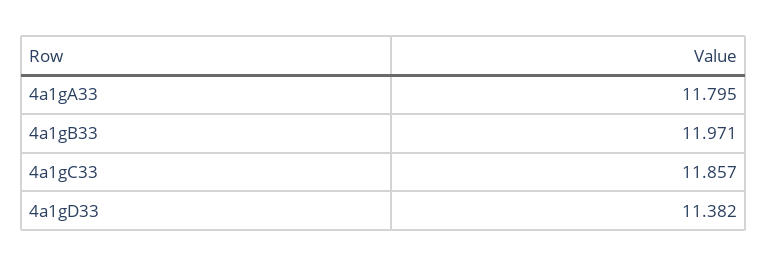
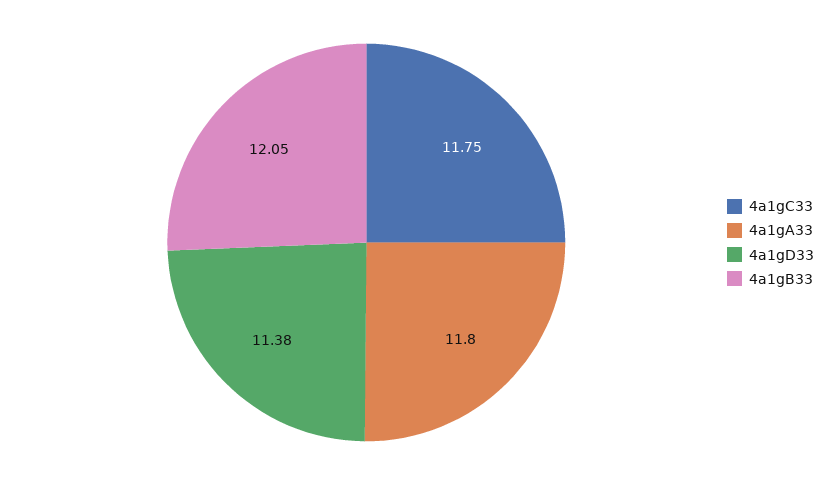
  {
    "4a1gA33": 11.795,
-   "4a1gB33": 11.971,
+   "4a1gB33": 12.05,
-   "4a1gC33": 11.857,
+   "4a1gC33": 11.75,
    "4a1gD33": 11.382
  }

